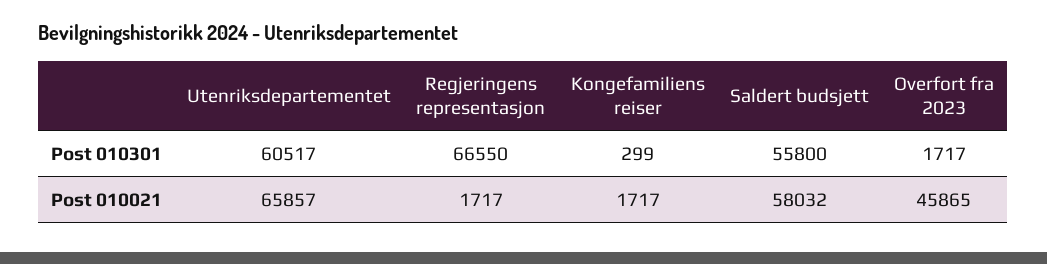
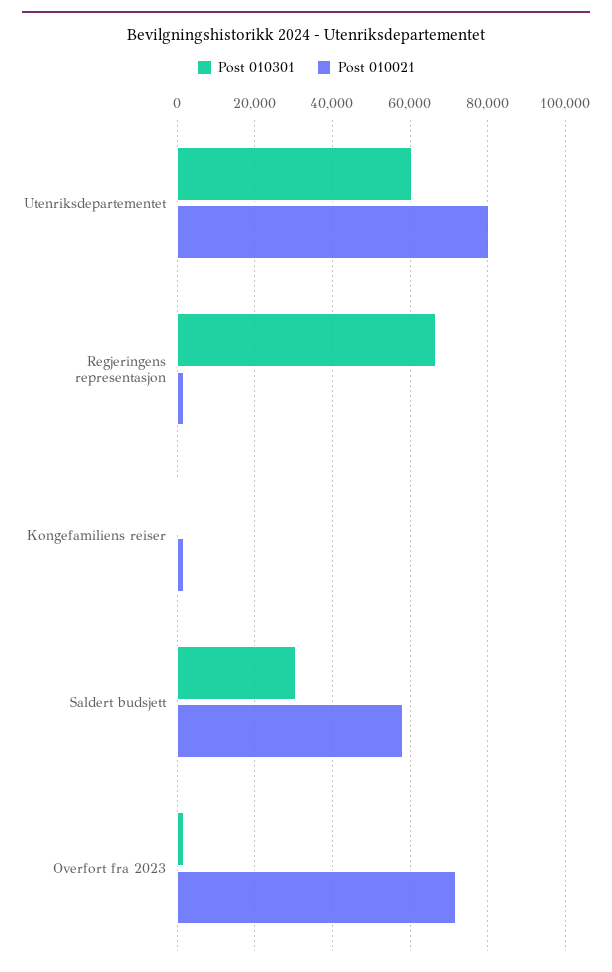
  {
    "Post 010301": {
      "Utenriksdepartementet": 60517,
      "Regjeringens representasjon": 66550,
      "Kongefamiliens reiser": 299,
-     "Saldert budsjett": 55800,
+     "Saldert budsjett": 30000,
      "Overfort fra 2023": 1717
    },
    "Post 010021": {
-     "Utenriksdepartementet": 65857,
+     "Utenriksdepartementet": 80000,
      "Regjeringens representasjon": 1717,
      "Kongefamiliens reiser": 1717,
      "Saldert budsjett": 58032,
-     "Overfort fra 2023": 45865
+     "Overfort fra 2023": 72000
    }
  }

